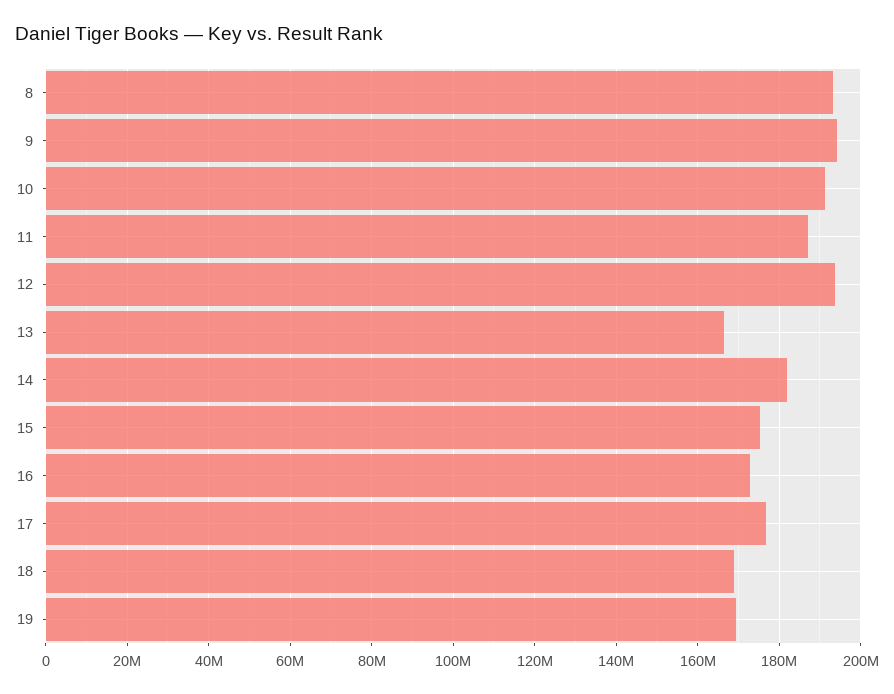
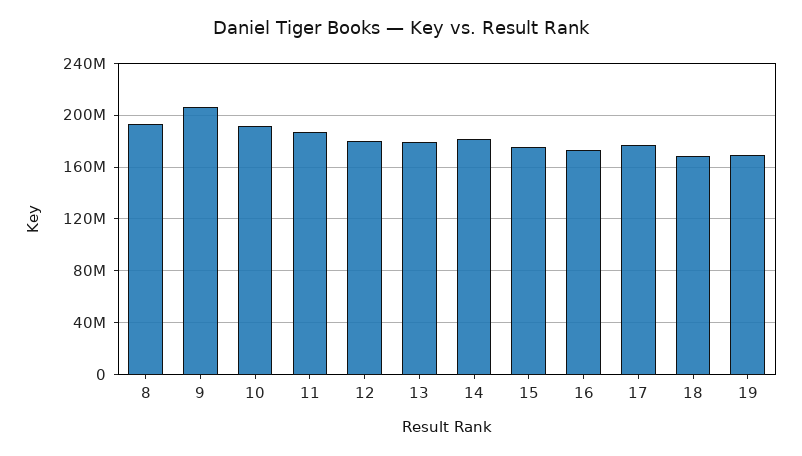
  {
    "8": 194000000,
-   "9": 194000000,
+   "9": 205000000,
    "10": 192000000,
    "11": 188000000,
-   "12": 194000000,
+   "12": 180000000,
-   "13": 166000000,
+   "13": 180000000,
    "14": 182000000,
    "15": 176000000,
    "16": 172000000,
    "17": 176000000,
    "18": 168000000,
    "19": 170000000
  }

